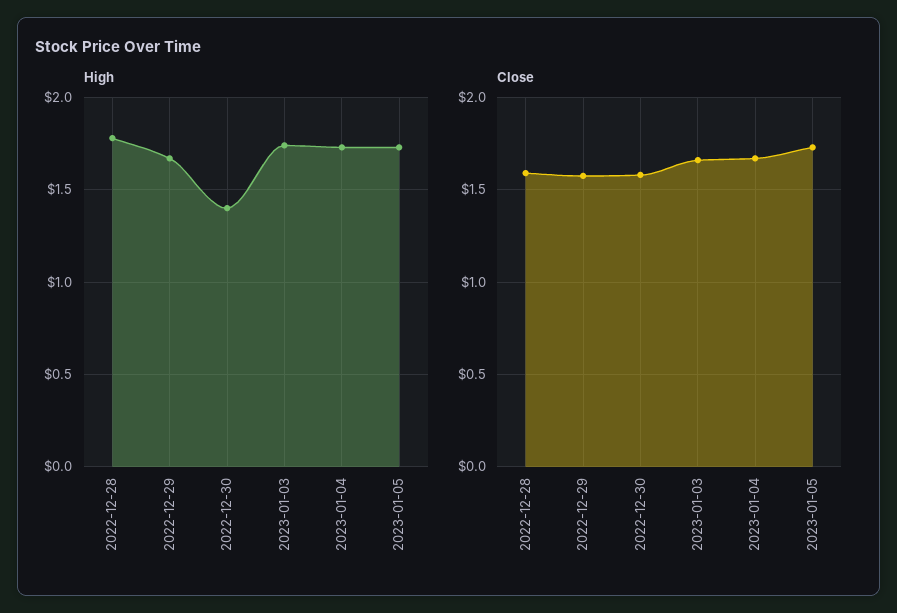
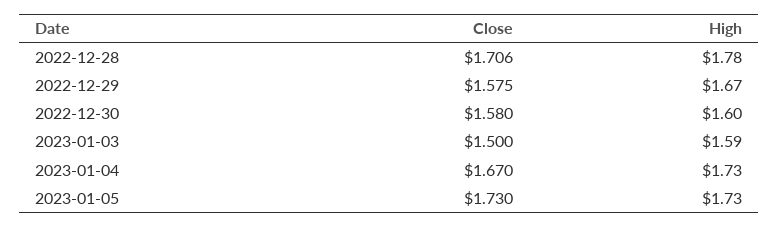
  {
    "High": {
      "2022-12-28": 1.78,
      "2022-12-29": 1.67,
-     "2022-12-30": 1.4,
+     "2022-12-30": 1.6,
-     "2023-01-03": 1.75,
+     "2023-01-03": 1.59,
      "2023-01-04": 1.73,
      "2023-01-05": 1.73
    },
    "Close": {
-     "2022-12-28": 1.6,
+     "2022-12-28": 1.706,
      "2022-12-29": 1.575,
      "2022-12-30": 1.58,
-     "2023-01-03": 1.65,
+     "2023-01-03": 1.5,
      "2023-01-04": 1.67,
      "2023-01-05": 1.73
    }
  }

